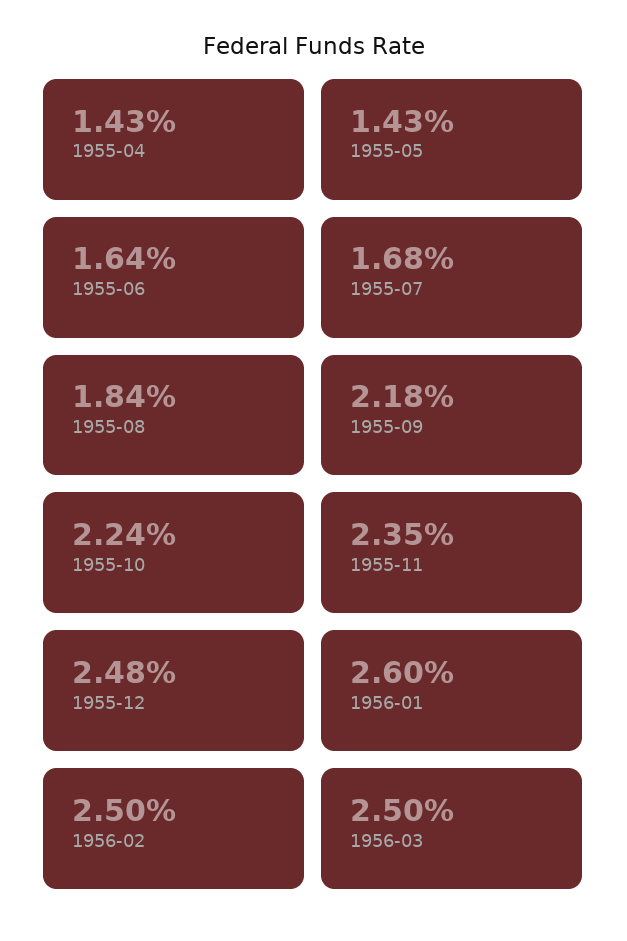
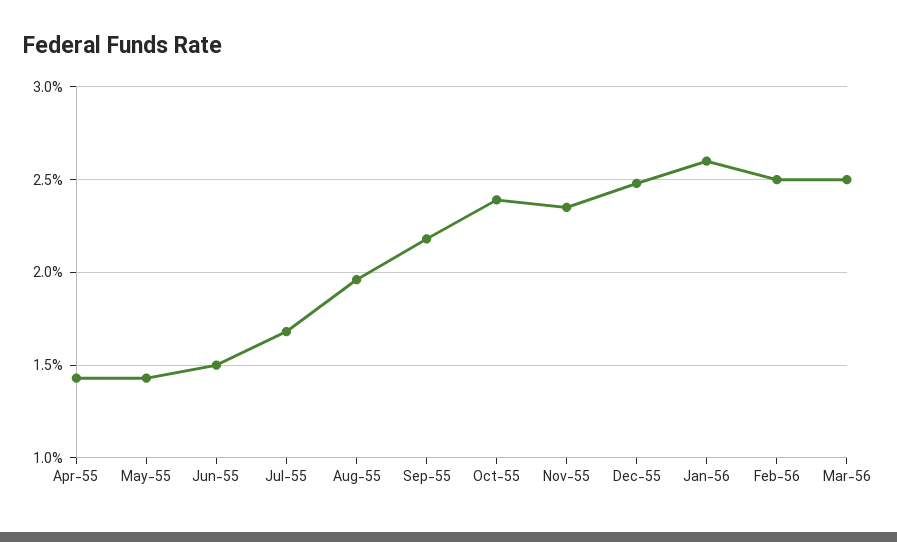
  {
    "1955-04": 1.43,
    "1955-05": 1.43,
-   "1955-06": 1.64,
+   "1955-06": 1.5,
    "1955-07": 1.68,
-   "1955-08": 1.84,
+   "1955-08": 1.95,
    "1955-09": 2.18,
-   "1955-10": 2.24,
+   "1955-10": 2.4,
    "1955-11": 2.35,
    "1955-12": 2.48,
    "1956-01": 2.6,
    "1956-02": 2.5,
    "1956-03": 2.5
  }

